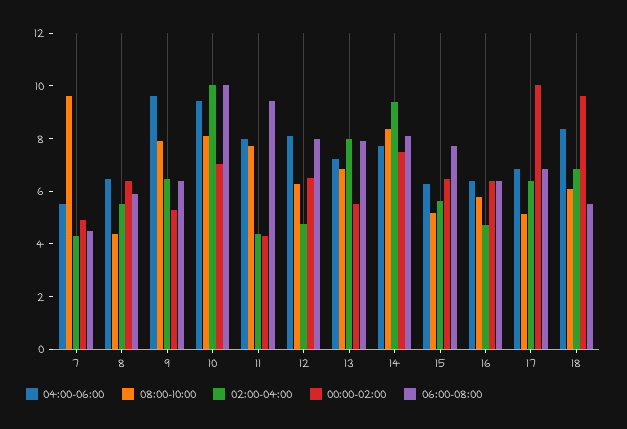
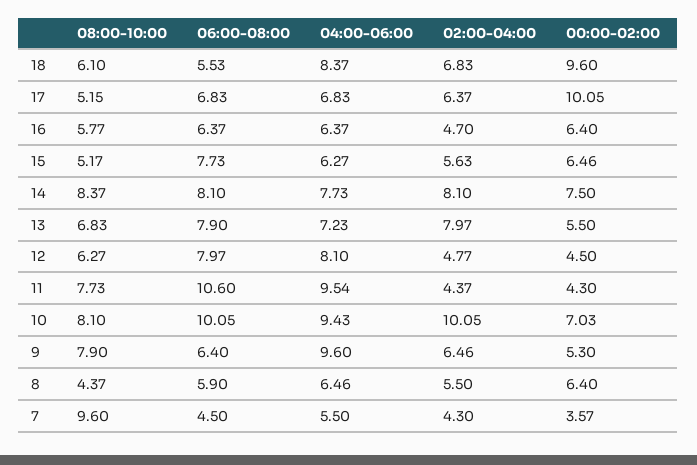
  {
    "04:00-06:00": {
      "7": 5.5,
      "8": 6.46,
      "9": 9.6,
      "10": 9.43,
-     "11": 8,
+     "11": 9.54,
      "12": 8.1,
      "13": 7.23,
      "14": 7.73,
      "15": 6.27,
      "16": 6.37,
      "17": 6.83,
      "18": 8.37
    },
    "08:00-10:00": {
      "7": 9.6,
      "8": 4.37,
      "9": 7.9,
      "10": 8.1,
      "11": 7.73,
      "12": 6.27,
      "13": 6.83,
      "14": 8.37,
      "15": 5.17,
      "16": 5.77,
      "17": 5.15,
      "18": 6.1
    },
    "02:00-04:00": {
      "7": 4.3,
      "8": 5.5,
      "9": 6.46,
      "10": 10.05,
      "11": 4.37,
      "12": 4.77,
      "13": 7.97,
-     "14": 9.5,
+     "14": 8.1,
      "15": 5.63,
      "16": 4.7,
      "17": 6.37,
      "18": 6.83
    },
    "00:00-02:00": {
-     "7": 5,
+     "7": 3.57,
      "8": 6.4,
      "9": 5.3,
      "10": 7.03,
      "11": 4.3,
-     "12": 6.5,
+     "12": 4.5,
      "13": 5.5,
      "14": 7.5,
      "15": 6.46,
      "16": 6.4,
      "17": 10.05,
      "18": 9.6
    },
    "06:00-08:00": {
      "7": 4.5,
      "8": 5.9,
      "9": 6.4,
      "10": 10.05,
-     "11": 9.5,
+     "11": 10.6,
      "12": 7.97,
      "13": 7.9,
      "14": 8.1,
      "15": 7.73,
      "16": 6.37,
      "17": 6.83,
      "18": 5.53
    }
  }

